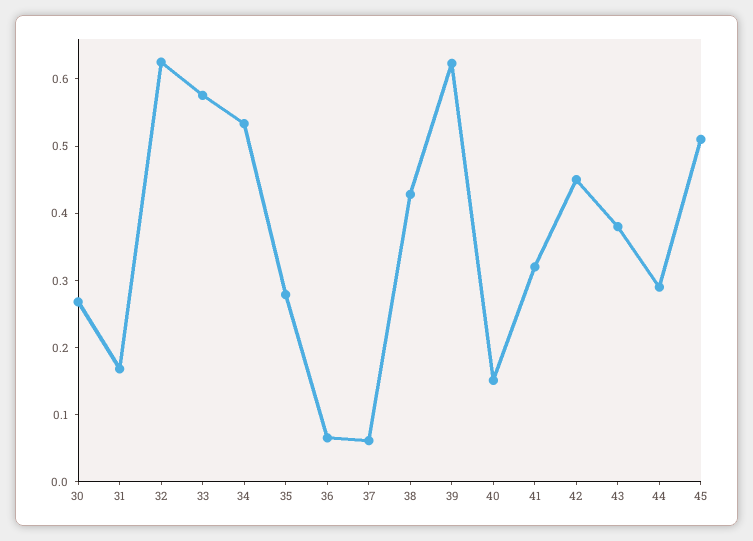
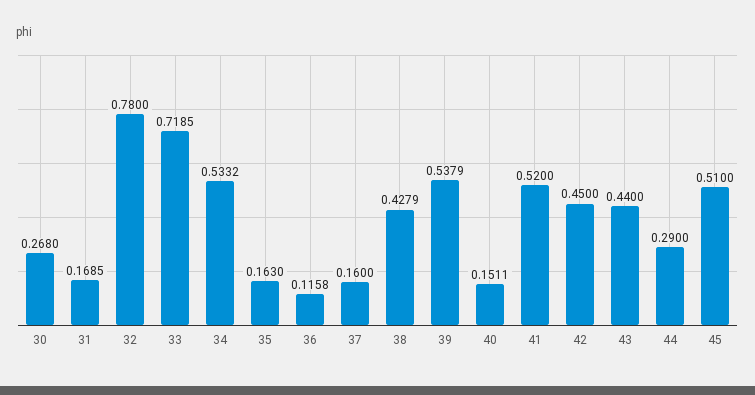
  {
    "30": 0.268,
    "31": 0.1685,
-   "32": 0.62,
+   "32": 0.78,
-   "33": 0.58,
+   "33": 0.7185,
    "34": 0.5332,
-   "35": 0.28,
+   "35": 0.163,
-   "36": 0.06,
+   "36": 0.1158,
-   "37": 0.06,
+   "37": 0.16,
    "38": 0.4279,
-   "39": 0.62,
+   "39": 0.5379,
    "40": 0.1511,
-   "41": 0.32,
+   "41": 0.52,
    "42": 0.45,
-   "43": 0.38,
+   "43": 0.44,
    "44": 0.29,
    "45": 0.51
  }

